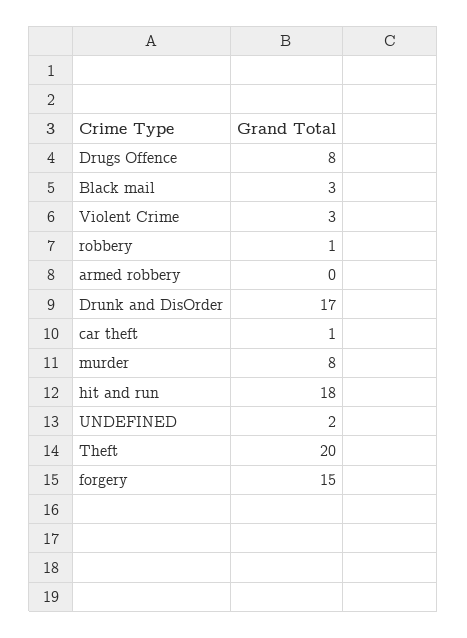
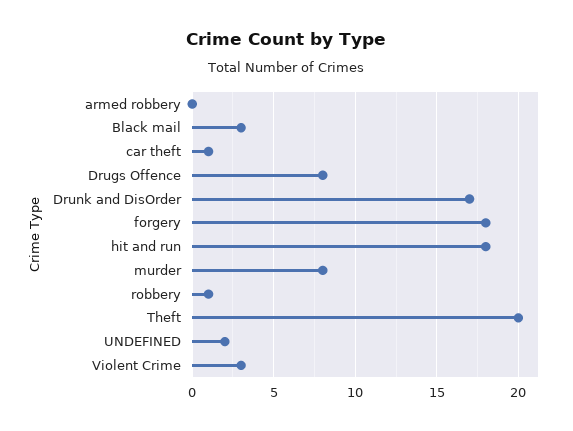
  {
    "Drugs Offence": 8,
    "Black mail": 3,
    "Violent Crime": 3,
    "robbery": 1,
    "armed robbery": 0,
    "Drunk and DisOrder": 17,
    "car theft": 1,
    "murder": 8,
    "hit and run": 18,
    "UNDEFINED": 2,
    "Theft": 20,
-   "forgery": 15
+   "forgery": 18
  }

